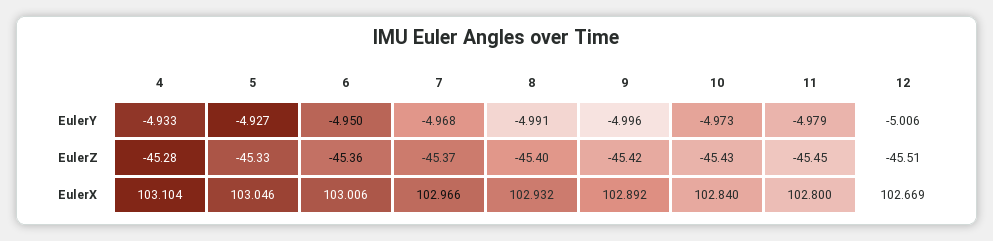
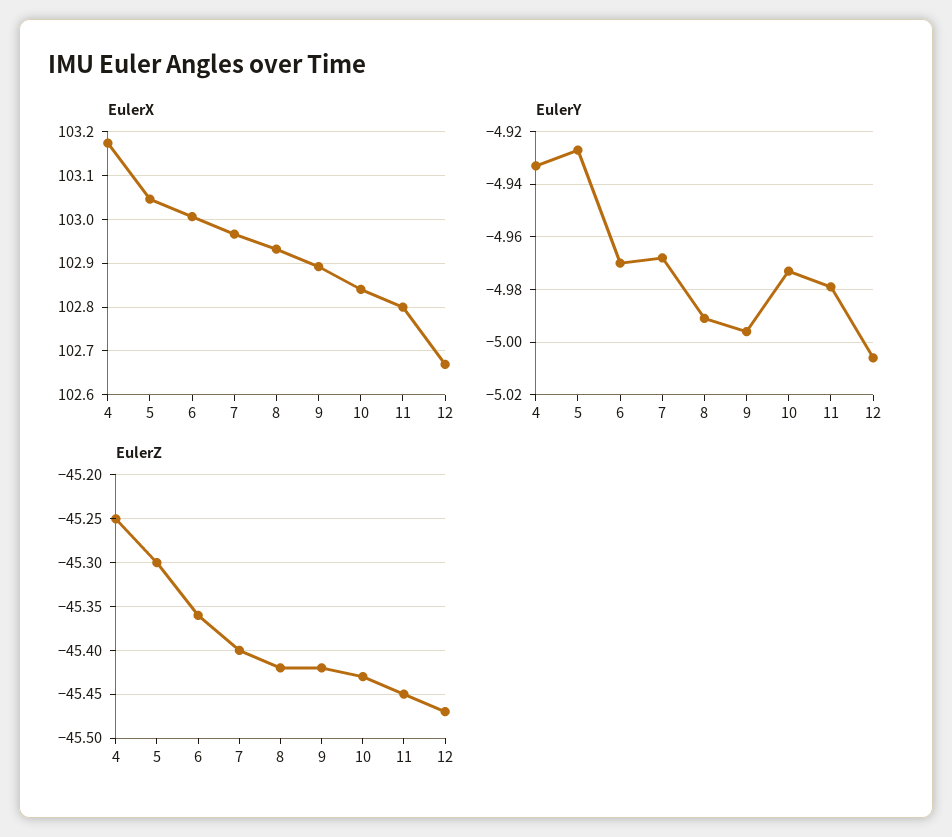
  {
    "EulerY": {
      "4": -4.933,
      "5": -4.927,
-     "6": -4.95,
+     "6": -4.97,
      "7": -4.968,
      "8": -4.991,
      "9": -4.996,
      "10": -4.973,
      "11": -4.979,
      "12": -5.006
    },
    "EulerZ": {
-     "4": -45.28,
+     "4": -45.25,
-     "5": -45.33,
+     "5": -45.3,
      "6": -45.36,
-     "7": -45.37,
+     "7": -45.4,
-     "8": -45.4,
+     "8": -45.42,
      "9": -45.42,
      "10": -45.43,
      "11": -45.45,
-     "12": -45.51
+     "12": -45.47
    },
    "EulerX": {
-     "4": 103.104,
+     "4": 103.18,
      "5": 103.046,
      "6": 103.006,
      "7": 102.966,
      "8": 102.932,
      "9": 102.892,
      "10": 102.84,
      "11": 102.8,
      "12": 102.669
    }
  }

